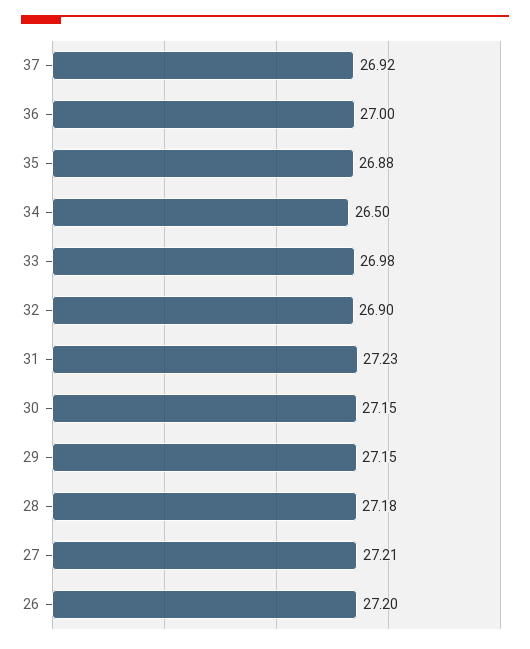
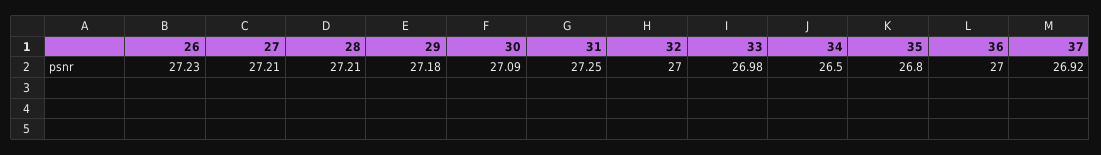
  {
    "37": 26.92,
    "36": 27,
-   "35": 26.88,
+   "35": 26.8,
    "34": 26.5,
    "33": 26.98,
-   "32": 26.9,
+   "32": 27,
-   "31": 27.23,
+   "31": 27.25,
-   "30": 27.15,
+   "30": 27.09,
-   "29": 27.15,
+   "29": 27.18,
-   "28": 27.18,
+   "28": 27.21,
    "27": 27.21,
-   "26": 27.2
+   "26": 27.23
  }

